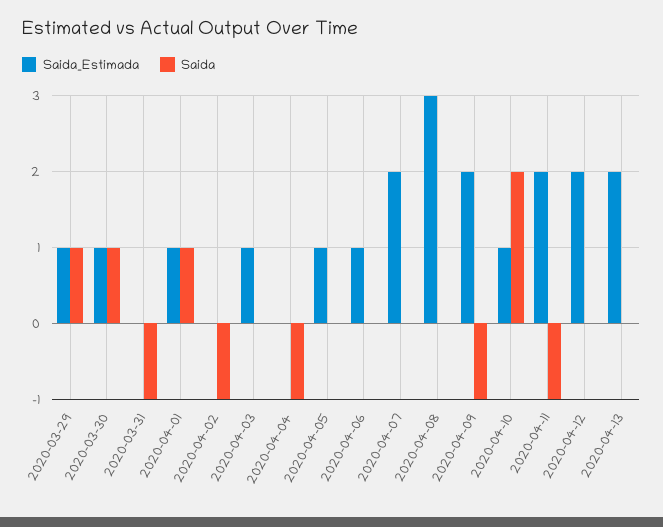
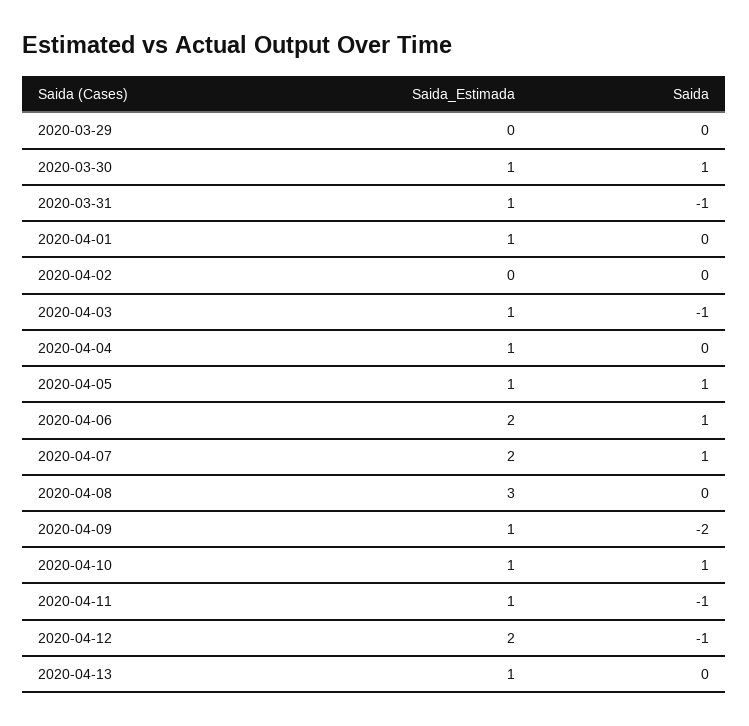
  {
    "Saida_Estimada": {
-     "2020-03-29": 1,
+     "2020-03-29": 0,
      "2020-03-30": 1,
-     "2020-03-31": 0,
+     "2020-03-31": 1,
      "2020-04-01": 1,
      "2020-04-02": 0,
      "2020-04-03": 1,
-     "2020-04-04": 0,
+     "2020-04-04": 1,
      "2020-04-05": 1,
-     "2020-04-06": 1,
+     "2020-04-06": 2,
      "2020-04-07": 2,
      "2020-04-08": 3,
-     "2020-04-09": 2,
+     "2020-04-09": 1,
      "2020-04-10": 1,
-     "2020-04-11": 2,
+     "2020-04-11": 1,
      "2020-04-12": 2,
-     "2020-04-13": 2
+     "2020-04-13": 1
    },
    "Saida": {
-     "2020-03-29": 1,
+     "2020-03-29": 0,
      "2020-03-30": 1,
      "2020-03-31": -1,
-     "2020-04-01": 1,
+     "2020-04-01": 0,
-     "2020-04-02": -1,
+     "2020-04-02": 0,
-     "2020-04-03": 0,
+     "2020-04-03": -1,
-     "2020-04-04": -1,
+     "2020-04-04": 0,
-     "2020-04-05": 0,
+     "2020-04-05": 1,
-     "2020-04-06": 0,
+     "2020-04-06": 1,
-     "2020-04-07": 0,
+     "2020-04-07": 1,
      "2020-04-08": 0,
-     "2020-04-09": -1,
+     "2020-04-09": -2,
-     "2020-04-10": 2,
+     "2020-04-10": 1,
      "2020-04-11": -1,
-     "2020-04-12": 0,
+     "2020-04-12": -1,
      "2020-04-13": 0
    }
  }

